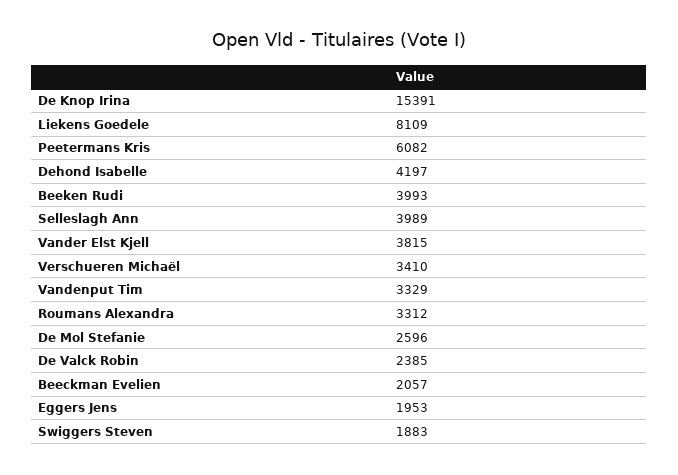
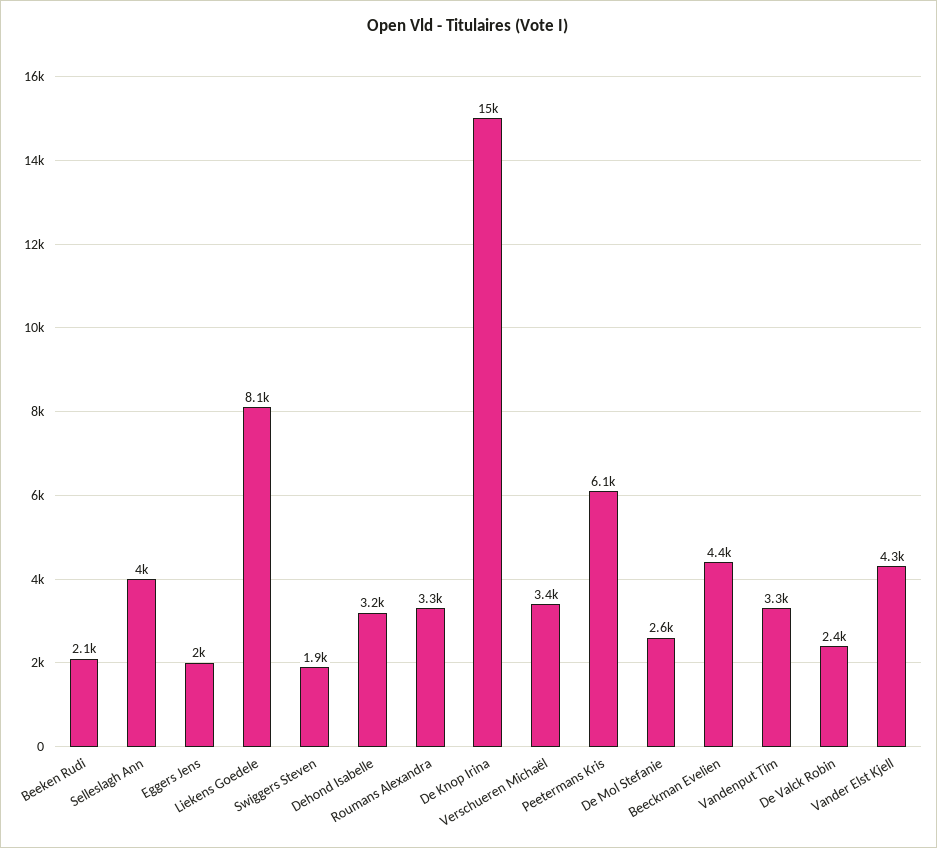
  {
    "De Knop Irina": 15391,
    "Liekens Goedele": 8109,
    "Peetermans Kris": 6082,
-   "Dehond Isabelle": 4197,
+   "Dehond Isabelle": 3200,
-   "Beeken Rudi": 3993,
+   "Beeken Rudi": 2100,
    "Selleslagh Ann": 3989,
-   "Vander Elst Kjell": 3815,
+   "Vander Elst Kjell": 4300,
    "Verschueren Michaël": 3410,
    "Vandenput Tim": 3329,
    "Roumans Alexandra": 3312,
    "De Mol Stefanie": 2596,
    "De Valck Robin": 2385,
-   "Beeckman Evelien": 2057,
+   "Beeckman Evelien": 4400,
    "Eggers Jens": 1953,
    "Swiggers Steven": 1883
  }

